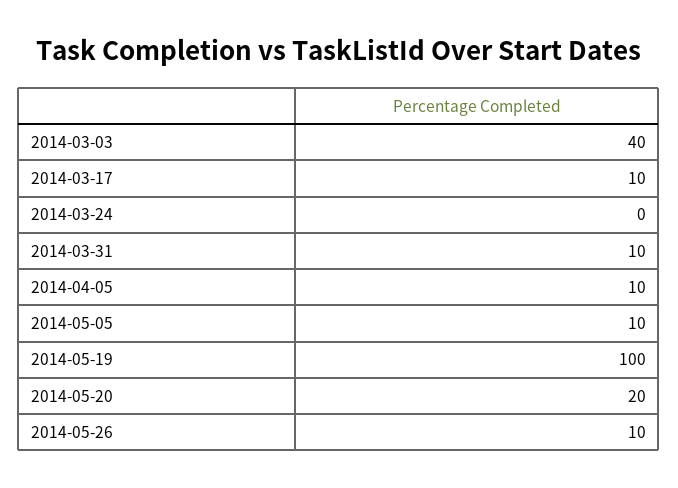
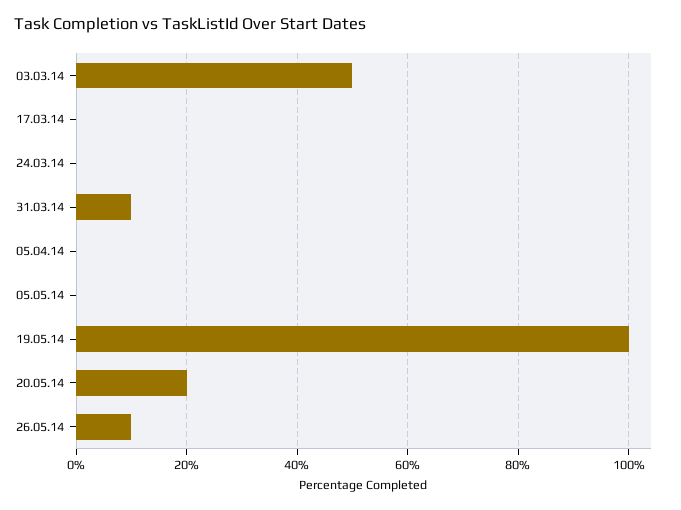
  {
-   "2014-03-03": 40,
+   "2014-03-03": 50,
-   "2014-03-17": 10,
+   "2014-03-17": 0,
    "2014-03-24": 0,
    "2014-03-31": 10,
-   "2014-04-05": 10,
+   "2014-04-05": 0,
-   "2014-05-05": 10,
+   "2014-05-05": 0,
    "2014-05-19": 100,
    "2014-05-20": 20,
    "2014-05-26": 10
  }

